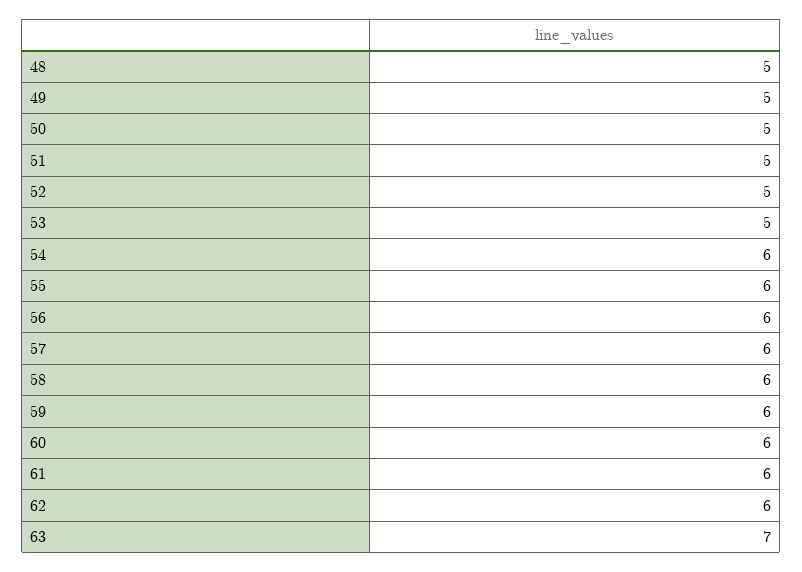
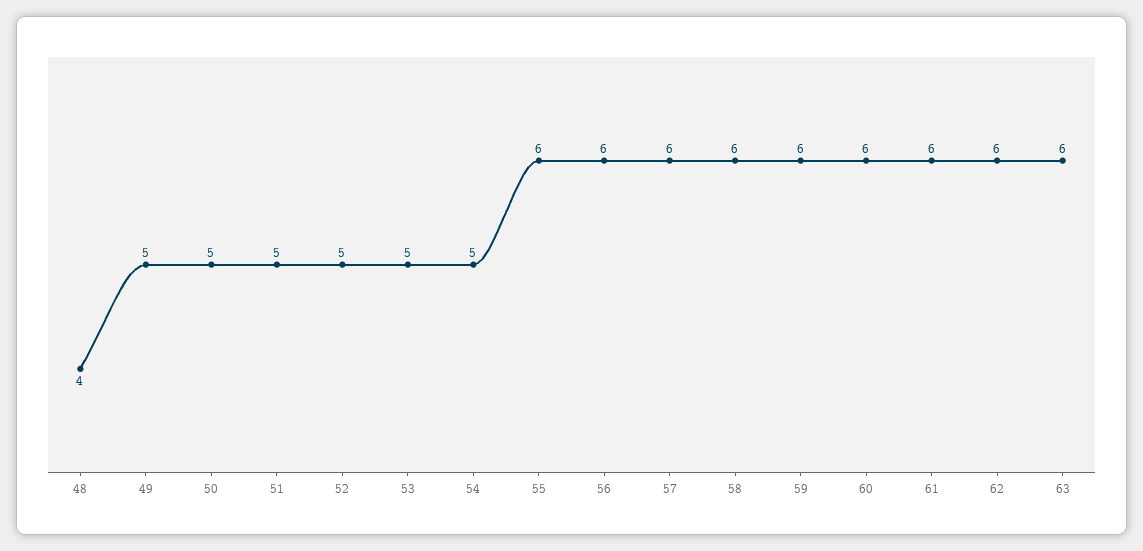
  {
-   "48": 5,
+   "48": 4,
    "49": 5,
    "50": 5,
    "51": 5,
    "52": 5,
    "53": 5,
-   "54": 6,
+   "54": 5,
    "55": 6,
    "56": 6,
    "57": 6,
    "58": 6,
    "59": 6,
    "60": 6,
    "61": 6,
    "62": 6,
-   "63": 7
+   "63": 6
  }

